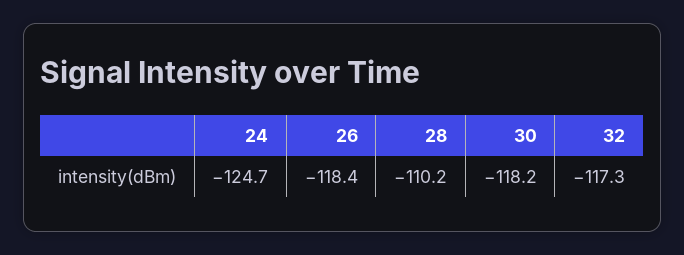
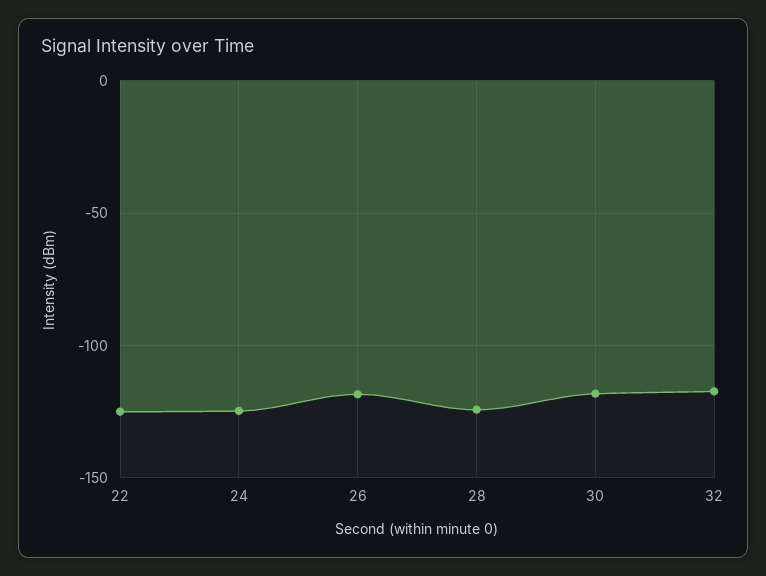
  {
    "24": -124.7,
    "26": -118.4,
-   "28": -110.2,
+   "28": -125,
    "30": -118.2,
-   "32": -117.3
+   "32": -117.3,
+   "22": -125
  }

